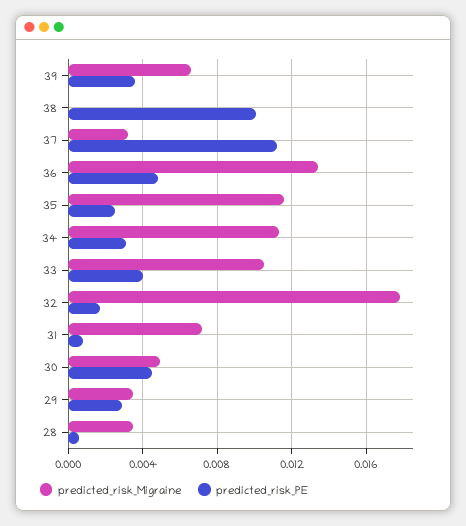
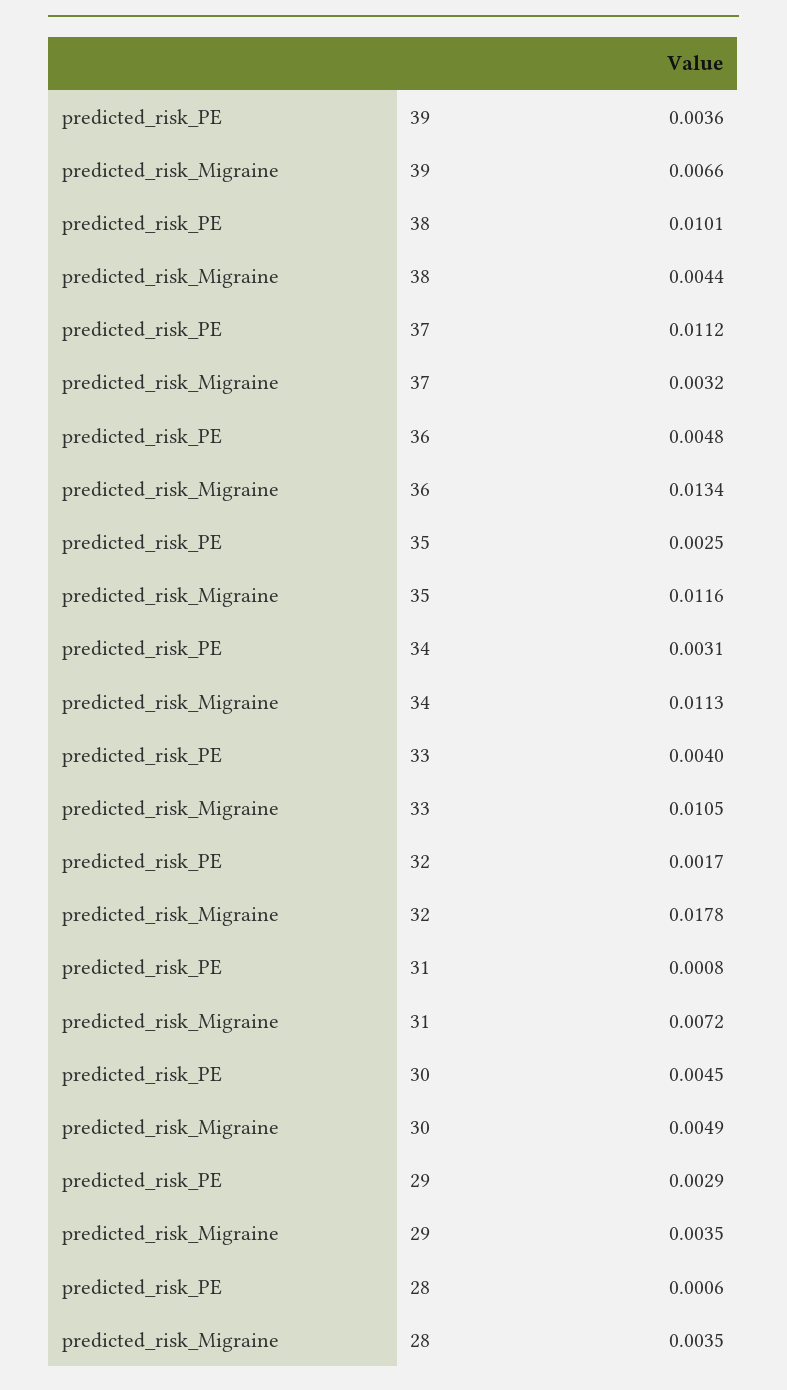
  {
    "predicted_risk_Migraine": {
      "39": 0.0066,
-     "38": 0,
+     "38": 0.0044,
      "37": 0.0032,
      "36": 0.0134,
      "35": 0.0116,
      "34": 0.0113,
      "33": 0.0105,
      "32": 0.0178,
      "31": 0.0072,
      "30": 0.0049,
      "29": 0.0035,
      "28": 0.0035
    },
    "predicted_risk_PE": {
      "39": 0.0036,
      "38": 0.0101,
      "37": 0.0112,
      "36": 0.0048,
      "35": 0.0025,
      "34": 0.0031,
      "33": 0.004,
      "32": 0.0017,
      "31": 0.0008,
      "30": 0.0045,
      "29": 0.0029,
      "28": 0.0006
    }
  }

